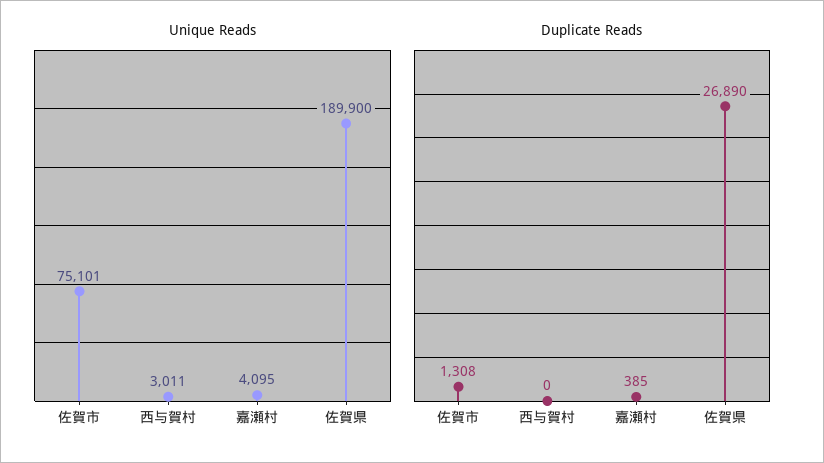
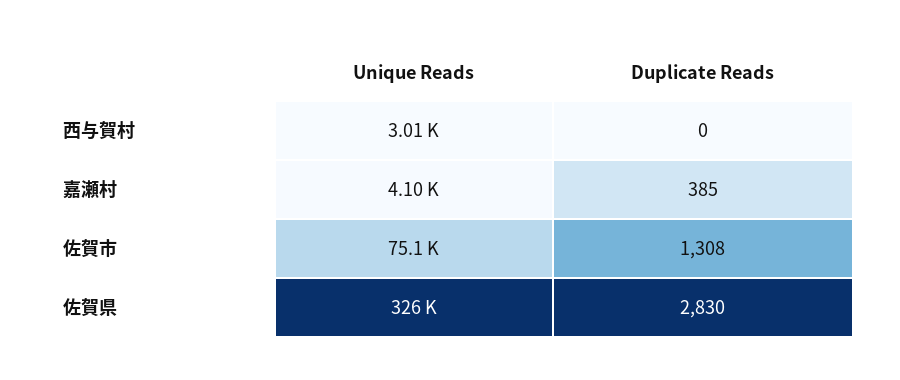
  {
    "Unique Reads": {
      "佐賀市": 75101,
      "西与賀村": 3011,
      "嘉瀬村": 4095,
-     "佐賀県": 189900
+     "佐賀県": 326000
    },
    "Duplicate Reads": {
      "佐賀市": 1308,
      "西与賀村": 0,
      "嘉瀬村": 385,
-     "佐賀県": 26890
+     "佐賀県": 2830
    }
  }

